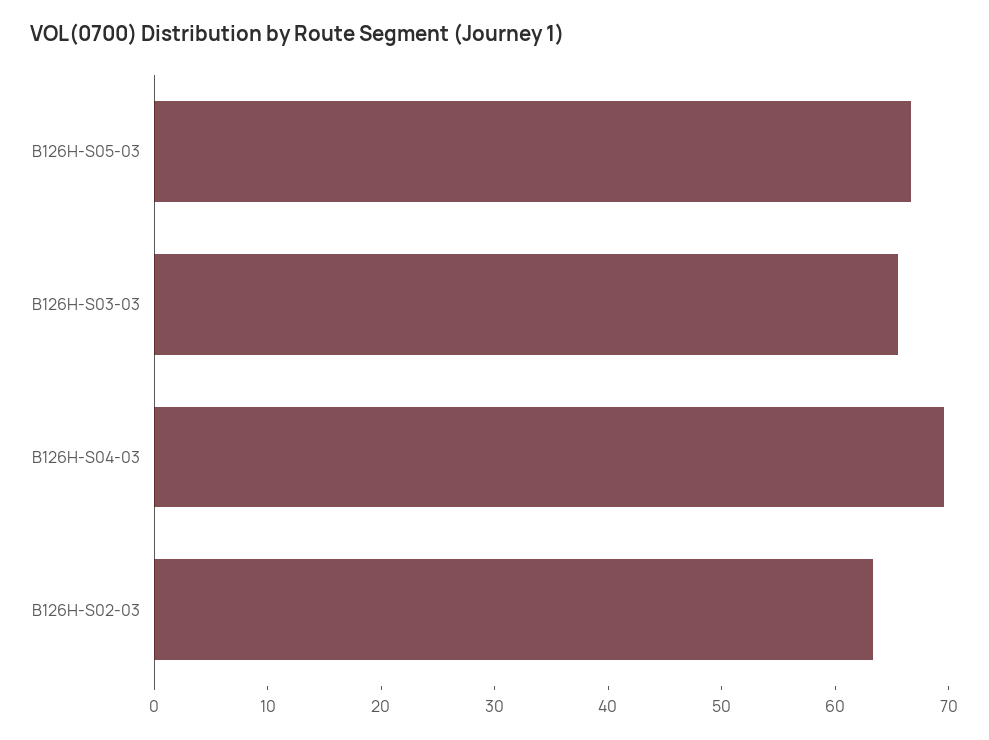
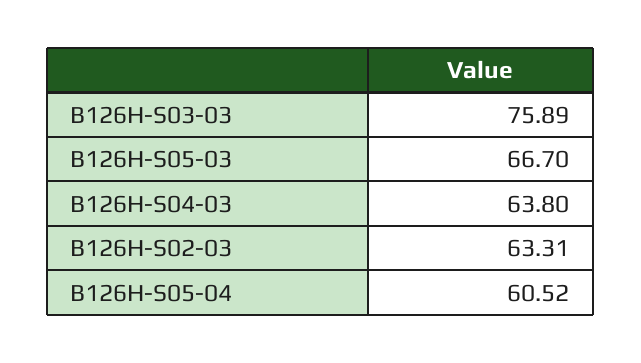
  {
    "B126H-S05-03": 66.7,
-   "B126H-S03-03": 66,
+   "B126H-S03-03": 75.89,
-   "B126H-S04-03": 70,
+   "B126H-S04-03": 63.8,
-   "B126H-S02-03": 63.31
+   "B126H-S02-03": 63.31,
+   "B126H-S05-04": 60.52
  }

